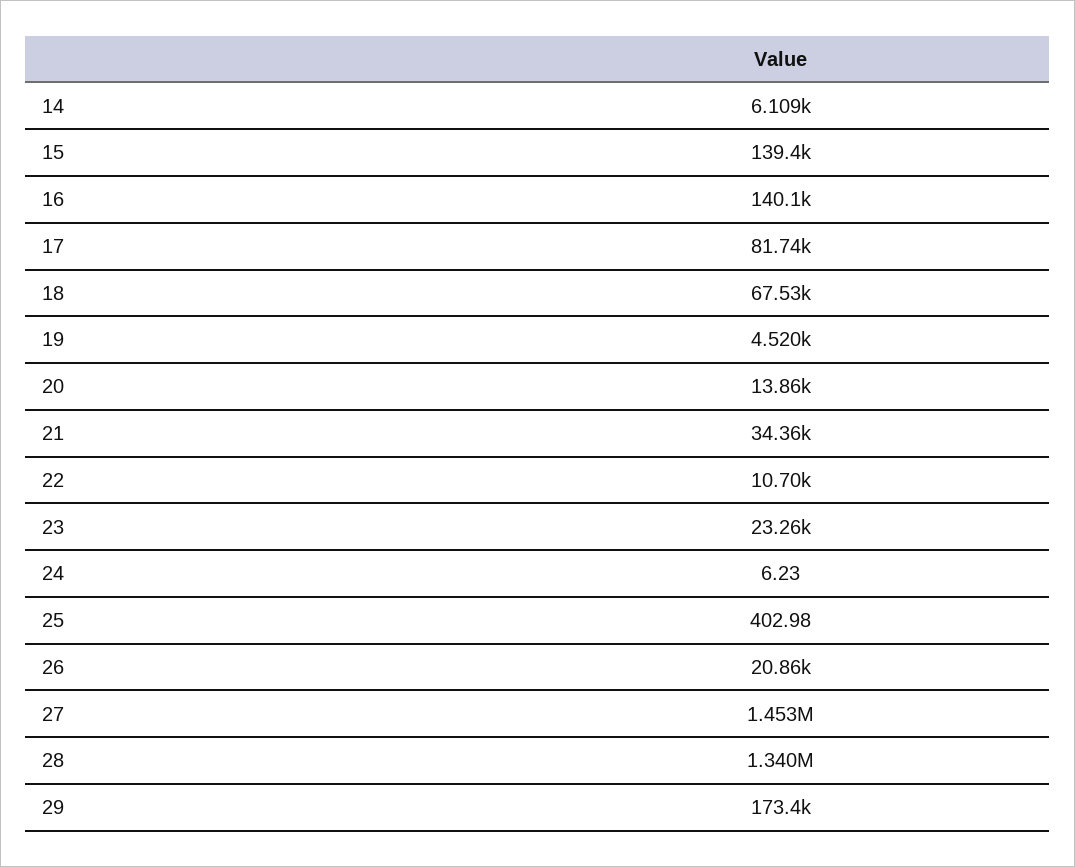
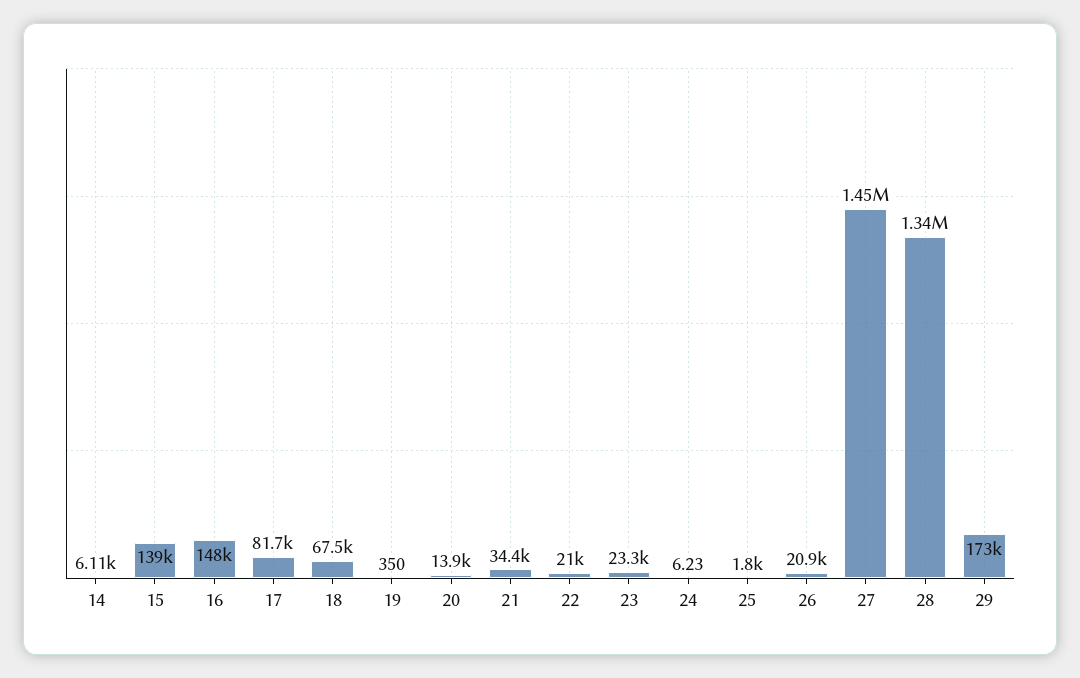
  {
    "14": 6109,
    "15": 139400,
-   "16": 140100,
+   "16": 148000,
    "17": 81740,
    "18": 67530,
-   "19": 4520,
+   "19": 350,
    "20": 13860,
    "21": 34360,
-   "22": 10700,
+   "22": 21000,
    "23": 23260,
    "24": 6.23,
-   "25": 402.98,
+   "25": 1800,
    "26": 20860,
    "27": 1453000,
    "28": 1340000,
    "29": 173400
  }

